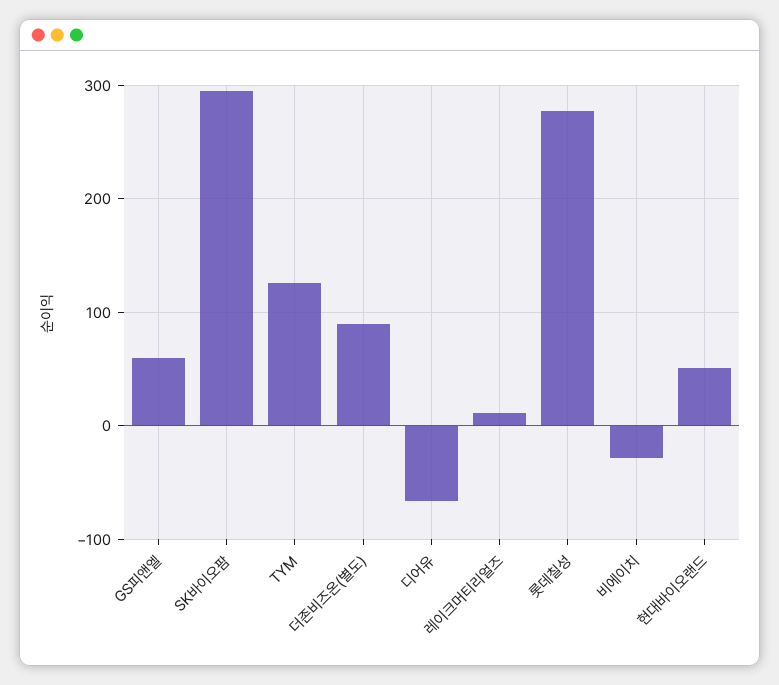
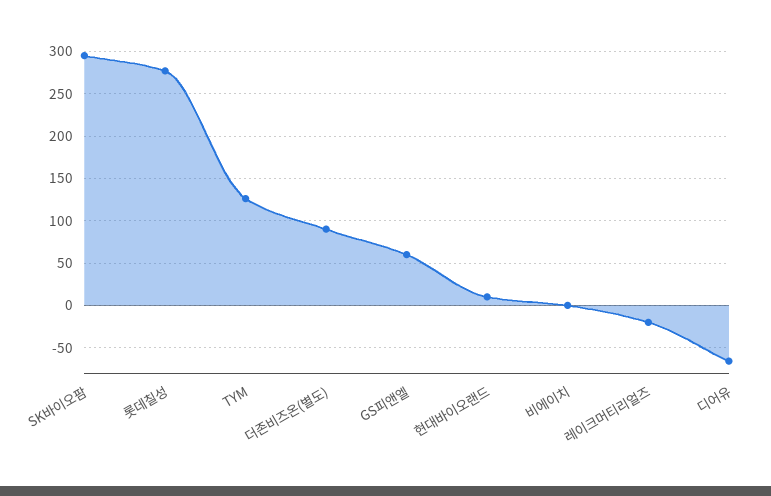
  {
    "GS피앤엘": 60,
    "SK바이오팜": 300,
    "TYM": 130,
    "더존비즈온(별도)": 90,
    "디어유": -70,
-   "레이크머티리얼즈": 10,
+   "레이크머티리얼즈": -20,
    "롯데칠성": 280,
-   "비에이치": -30,
+   "비에이치": 0,
-   "현대바이오랜드": 50
+   "현대바이오랜드": 10
  }

